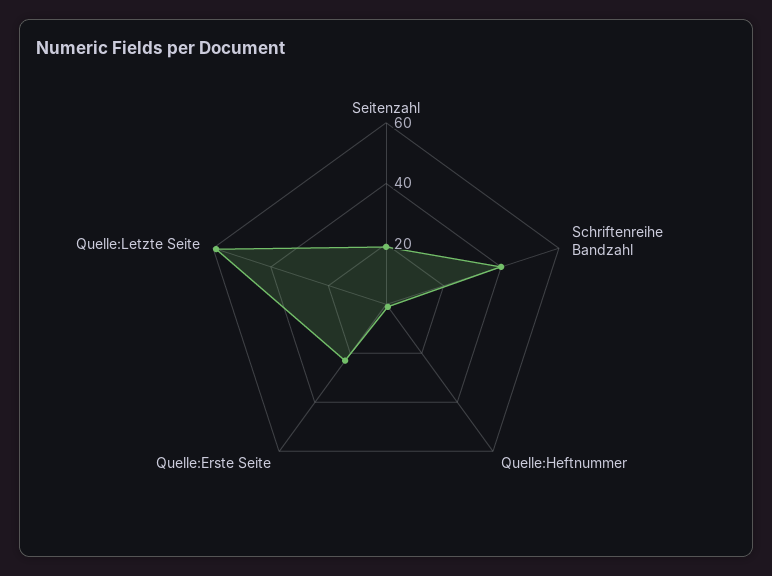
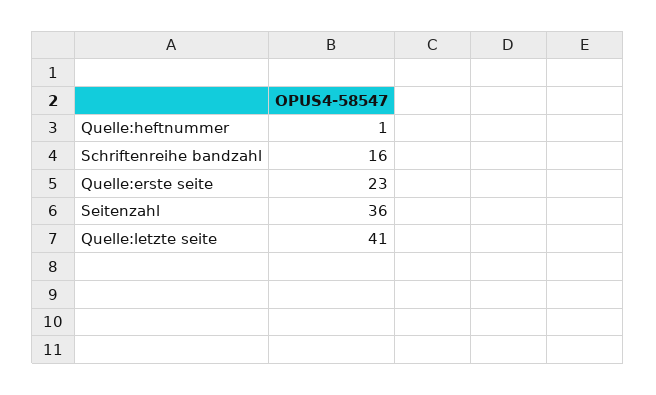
  {
-   "Seitenzahl": 20,
+   "Seitenzahl": 36,
-   "Schriftenreihe Bandzahl": 40,
+   "Schriftenreihe Bandzahl": 16,
    "Quelle:Heftnummer": 1,
    "Quelle:Erste Seite": 23,
-   "Quelle:Letzte Seite": 60
+   "Quelle:Letzte Seite": 41
  }

